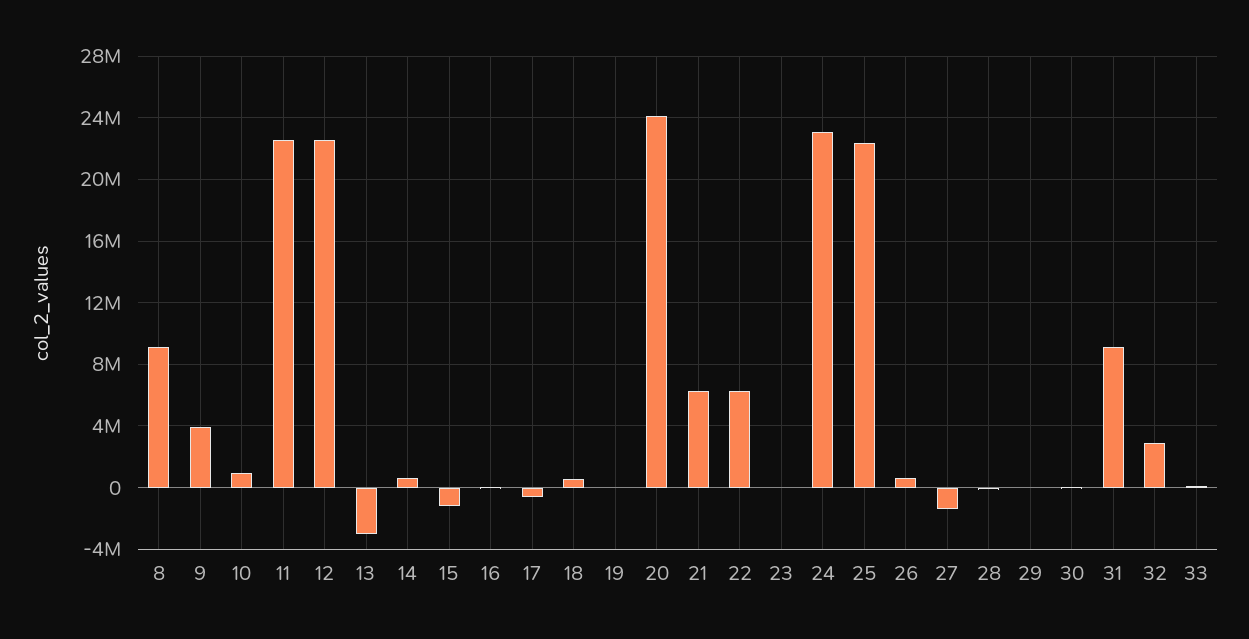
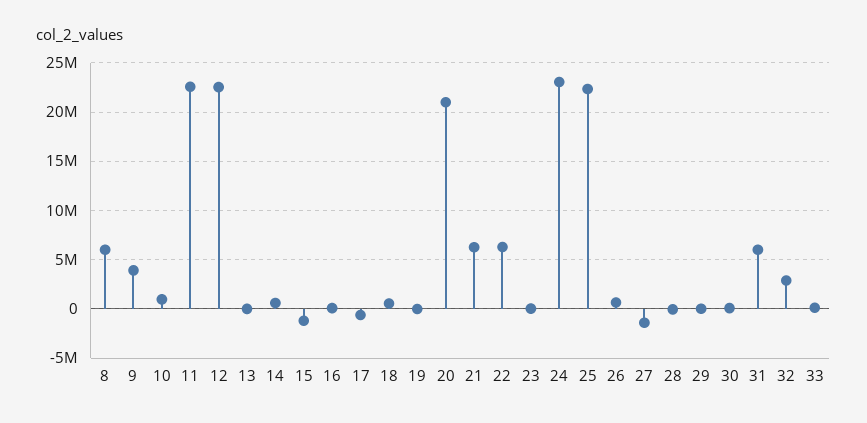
  {
-   "8": 9000000,
+   "8": 6000000,
    "9": 4000000,
    "10": 1000000,
    "11": 22500000,
    "12": 22500000,
-   "13": -3000000,
+   "13": 0,
    "14": 500000,
    "15": -1000000,
    "16": 0,
    "17": -500000,
    "18": 500000,
    "19": 0,
-   "20": 24000000,
+   "20": 21000000,
    "21": 6500000,
    "22": 6500000,
    "23": 0,
    "24": 23000000,
    "25": 22500000,
    "26": 500000,
    "27": -1500000,
    "28": 0,
    "29": 0,
    "30": 0,
-   "31": 9000000,
+   "31": 6000000,
    "32": 3000000,
    "33": 0
  }

